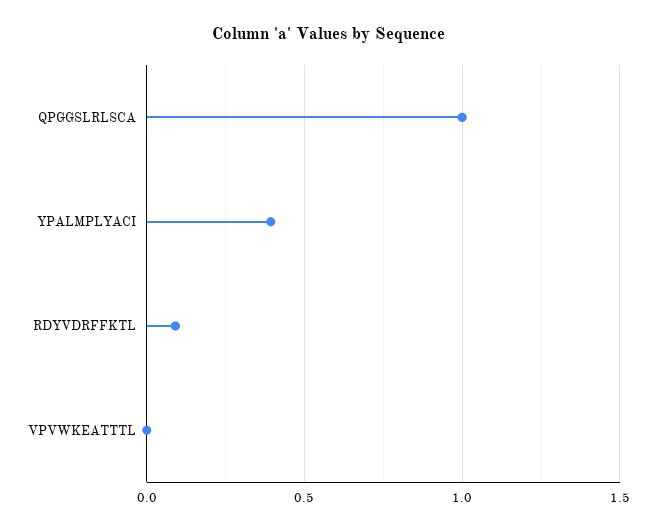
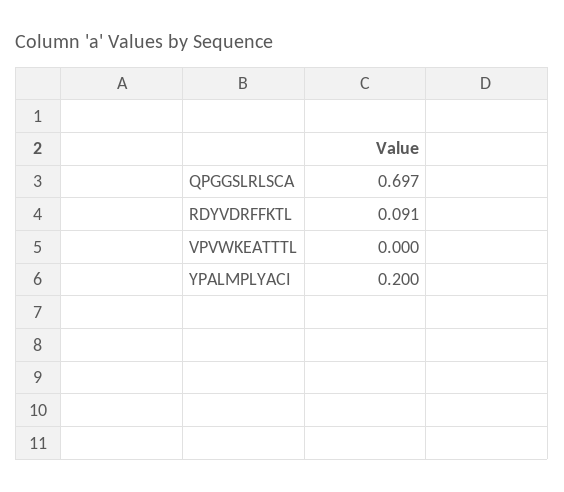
  {
-   "QPGGSLRLSCA": 1,
+   "QPGGSLRLSCA": 0.697,
-   "YPALMPLYACI": 0.4,
+   "YPALMPLYACI": 0.2,
    "RDYVDRFFKTL": 0.091,
    "VPVWKEATTTL": 0
  }

